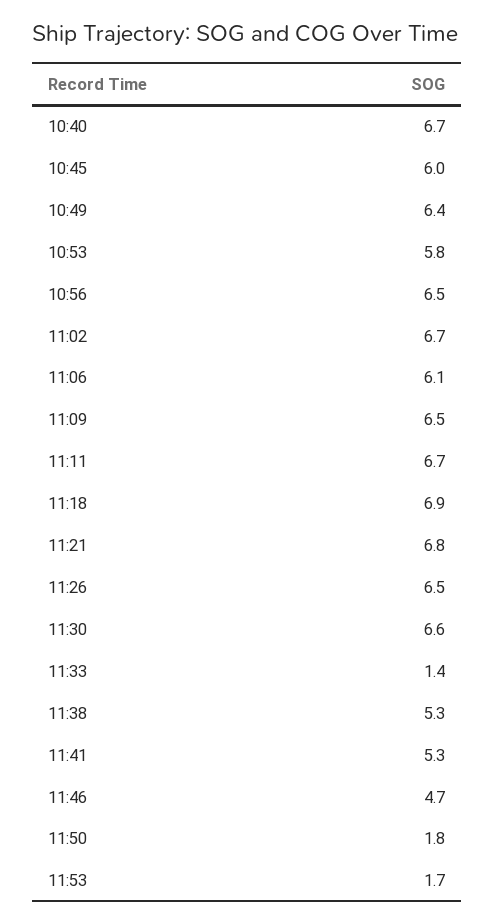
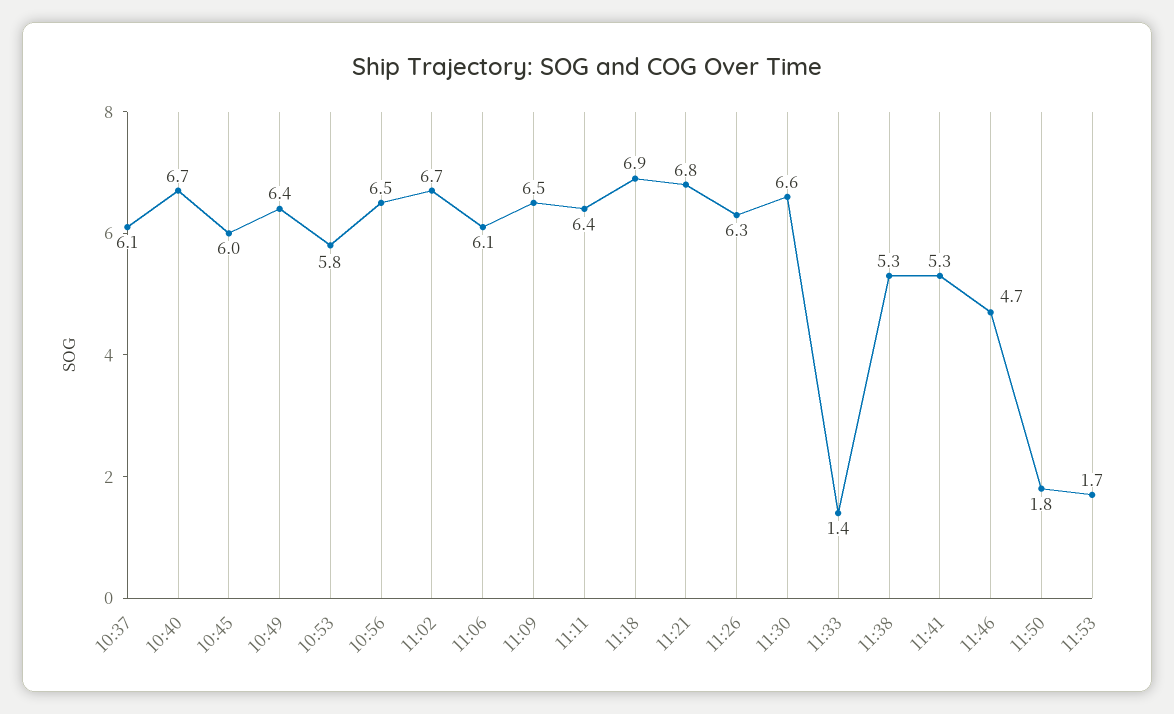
  {
    "10:40": 6.7,
    "10:45": 6,
    "10:49": 6.4,
    "10:53": 5.8,
    "10:56": 6.5,
    "11:02": 6.7,
    "11:06": 6.1,
    "11:09": 6.5,
-   "11:11": 6.7,
+   "11:11": 6.4,
    "11:18": 6.9,
    "11:21": 6.8,
-   "11:26": 6.5,
+   "11:26": 6.3,
    "11:30": 6.6,
    "11:33": 1.4,
    "11:38": 5.3,
    "11:41": 5.3,
    "11:46": 4.7,
    "11:50": 1.8,
-   "11:53": 1.7
+   "11:53": 1.7,
+   "10:37": 6.1
  }

